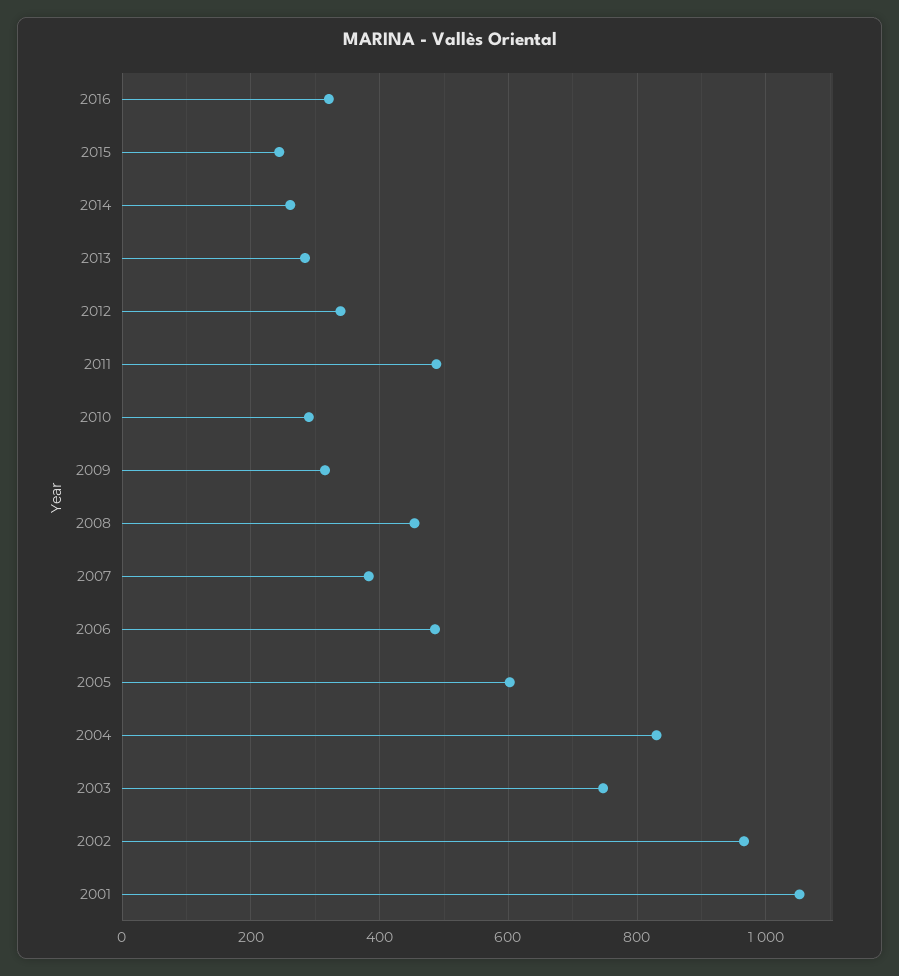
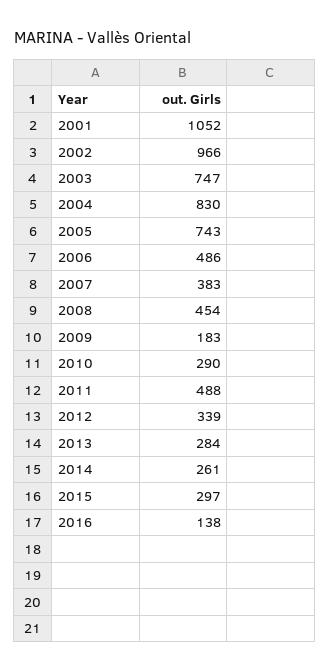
  {
-   "2016": 320,
+   "2016": 138,
-   "2015": 240,
+   "2015": 297,
    "2014": 261,
    "2013": 284,
    "2012": 339,
    "2011": 488,
    "2010": 290,
-   "2009": 320,
+   "2009": 183,
    "2008": 454,
    "2007": 383,
    "2006": 486,
-   "2005": 600,
+   "2005": 743,
    "2004": 830,
    "2003": 747,
    "2002": 966,
    "2001": 1052
  }

